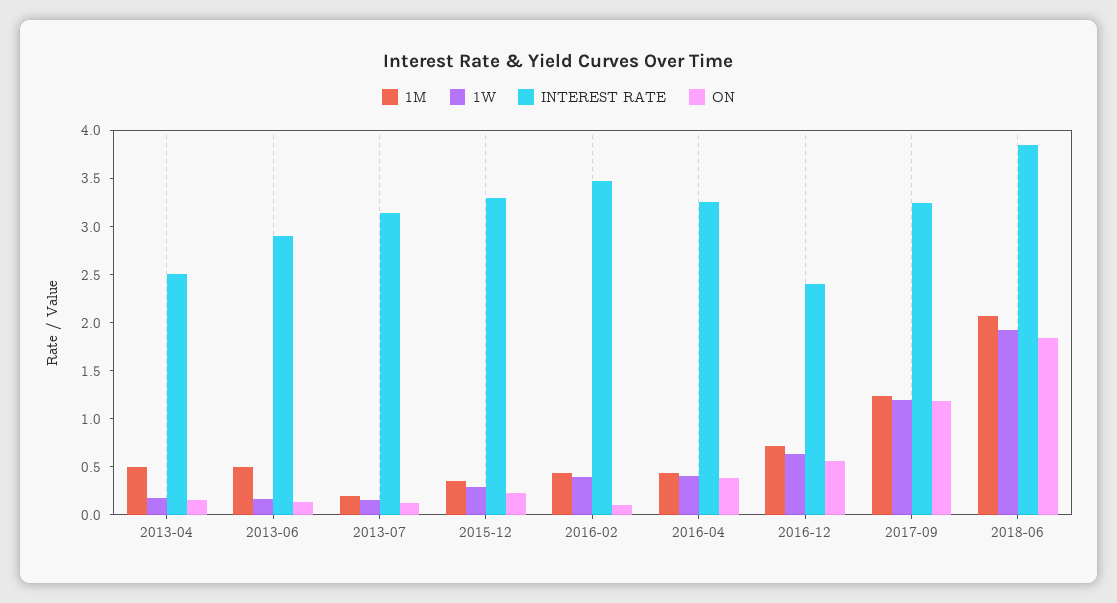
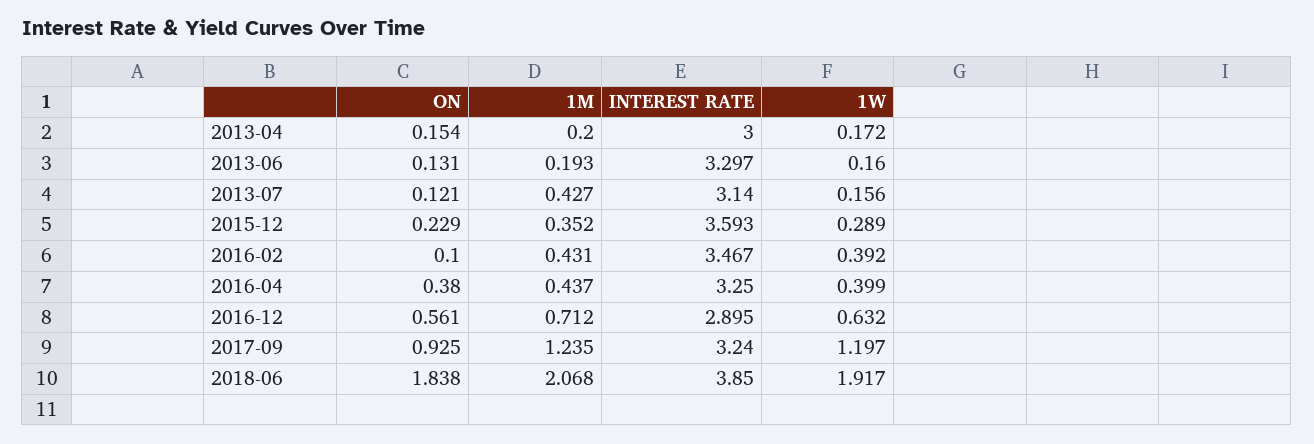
  {
    "1M": {
-     "2013-04": 0.5,
+     "2013-04": 0.2,
-     "2013-06": 0.5,
+     "2013-06": 0.193,
-     "2013-07": 0.2,
+     "2013-07": 0.427,
      "2015-12": 0.352,
      "2016-02": 0.431,
      "2016-04": 0.437,
      "2016-12": 0.712,
      "2017-09": 1.235,
      "2018-06": 2.068
    },
    "1W": {
      "2013-04": 0.172,
      "2013-06": 0.16,
      "2013-07": 0.156,
      "2015-12": 0.289,
      "2016-02": 0.392,
      "2016-04": 0.399,
      "2016-12": 0.632,
      "2017-09": 1.197,
      "2018-06": 1.917
    },
    "INTEREST RATE": {
-     "2013-04": 2.5,
+     "2013-04": 3,
-     "2013-06": 2.9,
+     "2013-06": 3.297,
      "2013-07": 3.14,
-     "2015-12": 3.3,
+     "2015-12": 3.593,
      "2016-02": 3.467,
      "2016-04": 3.25,
-     "2016-12": 2.4,
+     "2016-12": 2.895,
      "2017-09": 3.24,
      "2018-06": 3.85
    },
    "ON": {
      "2013-04": 0.154,
      "2013-06": 0.131,
      "2013-07": 0.121,
      "2015-12": 0.229,
      "2016-02": 0.1,
      "2016-04": 0.38,
      "2016-12": 0.561,
-     "2017-09": 1.2,
+     "2017-09": 0.925,
      "2018-06": 1.838
    }
  }

